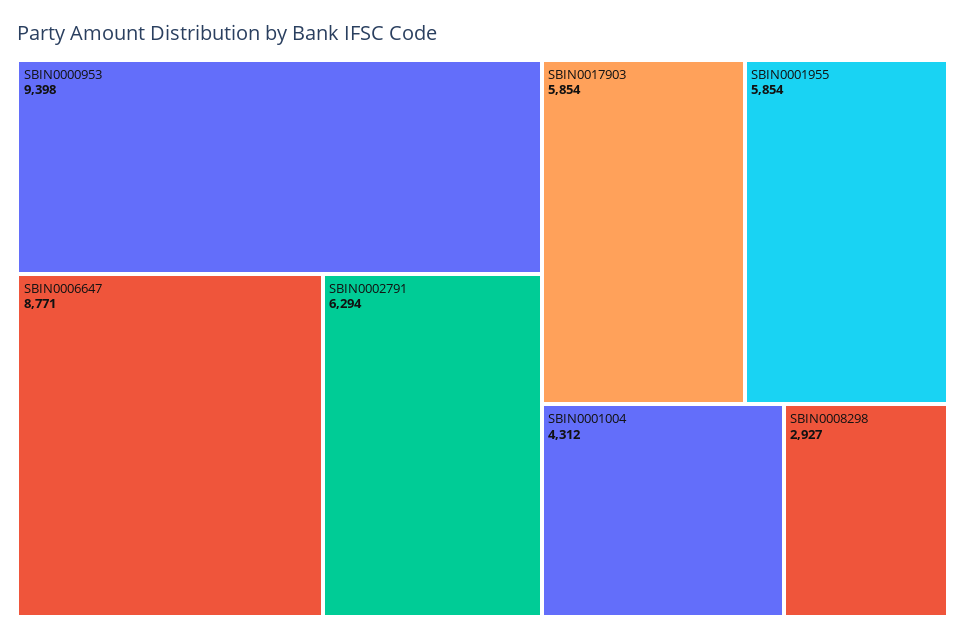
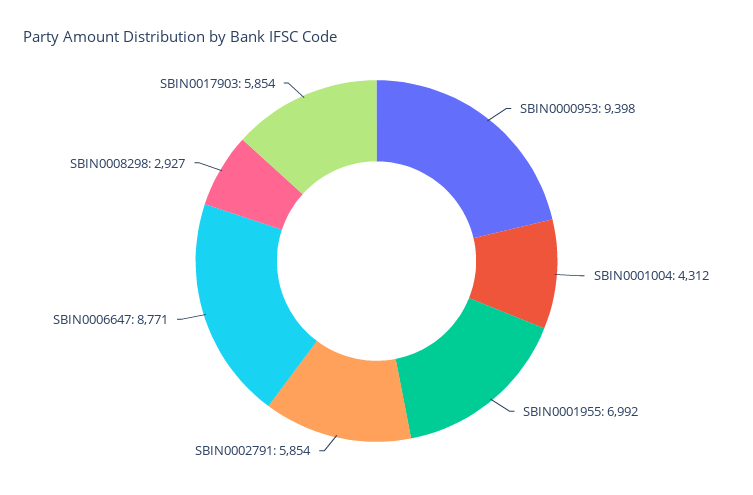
  {
    "SBIN0000953": 9398,
    "SBIN0006647": 8771,
-   "SBIN0002791": 6294,
+   "SBIN0002791": 5854,
    "SBIN0017903": 5854,
-   "SBIN0001955": 5854,
+   "SBIN0001955": 6992,
    "SBIN0001004": 4312,
    "SBIN0008298": 2927
  }

